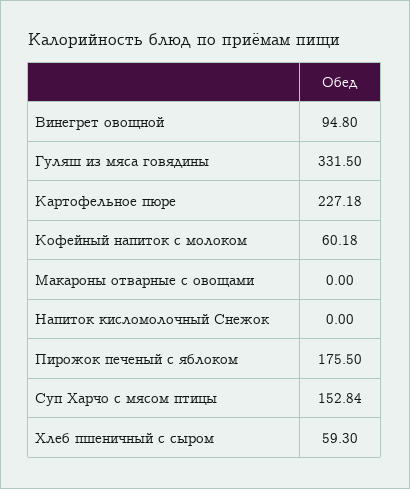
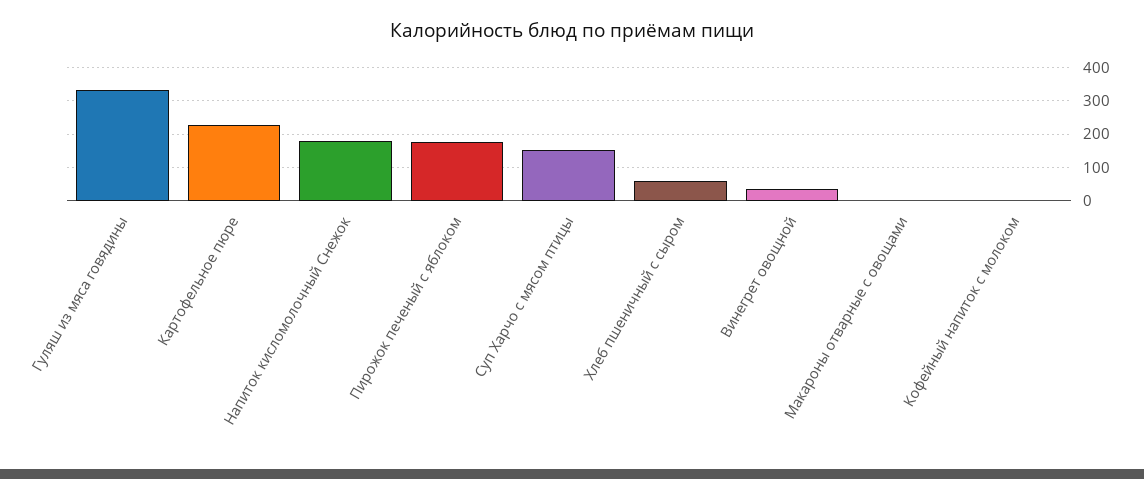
  {
-   "Винегрет овощной": 94.8,
+   "Винегрет овощной": 40,
    "Гуляш из мяса говядины": 331.5,
    "Картофельное пюре": 227.18,
-   "Кофейный напиток с молоком": 60.18,
+   "Кофейный напиток с молоком": 0,
    "Макароны отварные с овощами": 0,
-   "Напиток кисломолочный Снежок": 0,
+   "Напиток кисломолочный Снежок": 180,
    "Пирожок печеный с яблоком": 175.5,
    "Суп Харчо с мясом птицы": 152.84,
    "Хлеб пшеничный с сыром": 59.3
  }

